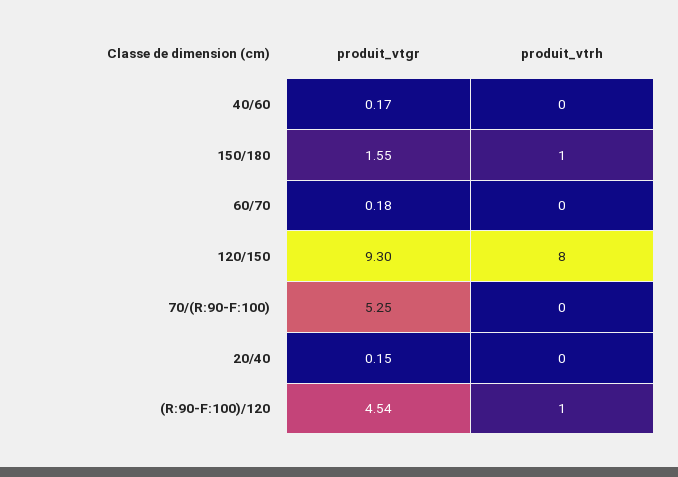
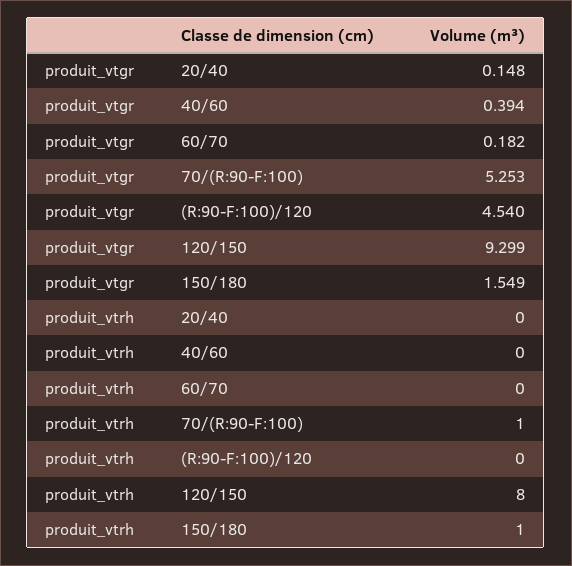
  {
    "produit_vtgr": {
-     "40/60": 0.17,
+     "40/60": 0.394,
      "150/180": 1.549,
      "60/70": 0.182,
      "120/150": 9.299,
      "70/(R:90-F:100)": 5.253,
      "20/40": 0.148,
      "(R:90-F:100)/120": 4.54
    },
    "produit_vtrh": {
      "40/60": 0,
      "150/180": 1,
      "60/70": 0,
      "120/150": 8,
-     "70/(R:90-F:100)": 0,
+     "70/(R:90-F:100)": 1,
      "20/40": 0,
-     "(R:90-F:100)/120": 1
+     "(R:90-F:100)/120": 0
    }
  }

